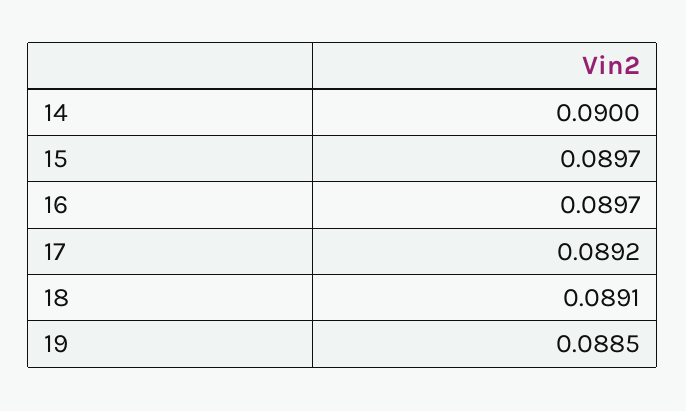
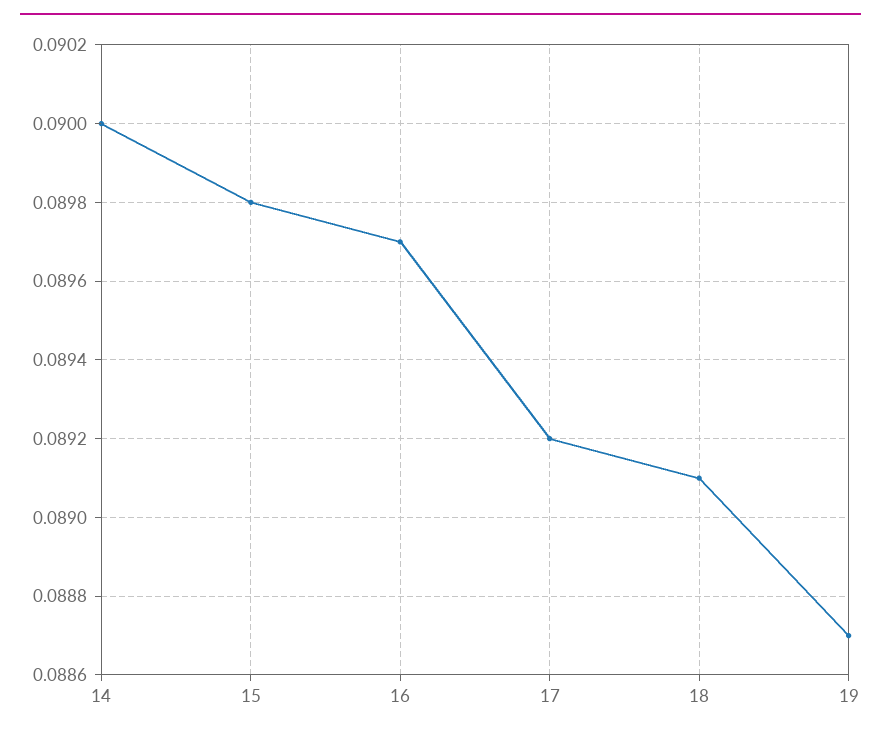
  {
    "14": 0.09,
-   "15": 0.0897,
+   "15": 0.0898,
    "16": 0.0897,
    "17": 0.0892,
    "18": 0.0891,
-   "19": 0.0885
+   "19": 0.0887
  }

